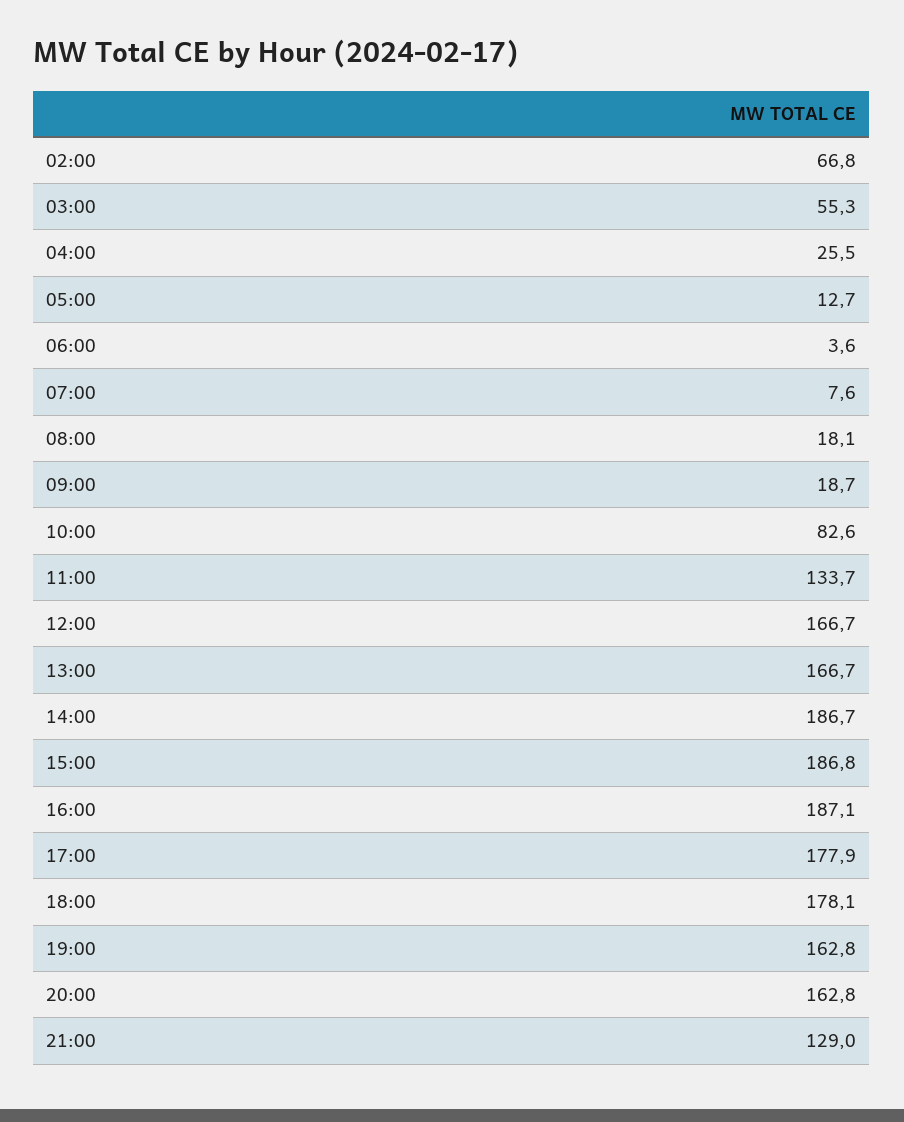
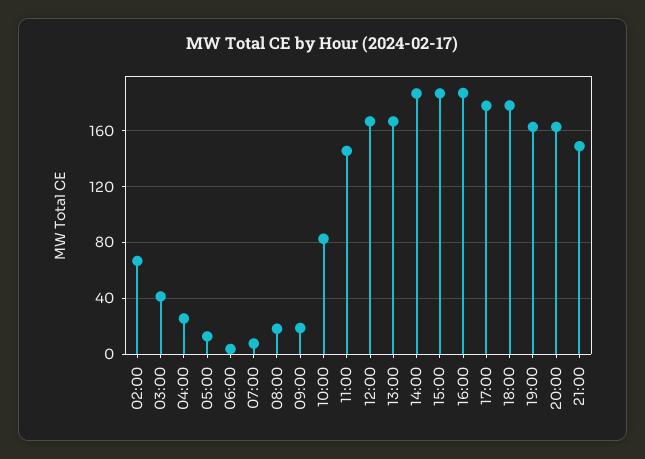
  {
    "02:00": 66.8,
-   "03:00": 55.3,
+   "03:00": 40,
    "04:00": 25.5,
    "05:00": 12.7,
    "06:00": 3.6,
    "07:00": 7.6,
    "08:00": 18.1,
    "09:00": 18.7,
    "10:00": 82.6,
-   "11:00": 133.7,
+   "11:00": 145,
    "12:00": 166.7,
    "13:00": 166.7,
    "14:00": 186.7,
    "15:00": 186.8,
    "16:00": 187.1,
    "17:00": 177.9,
    "18:00": 178.1,
    "19:00": 162.8,
    "20:00": 162.8,
-   "21:00": 129
+   "21:00": 150
  }

